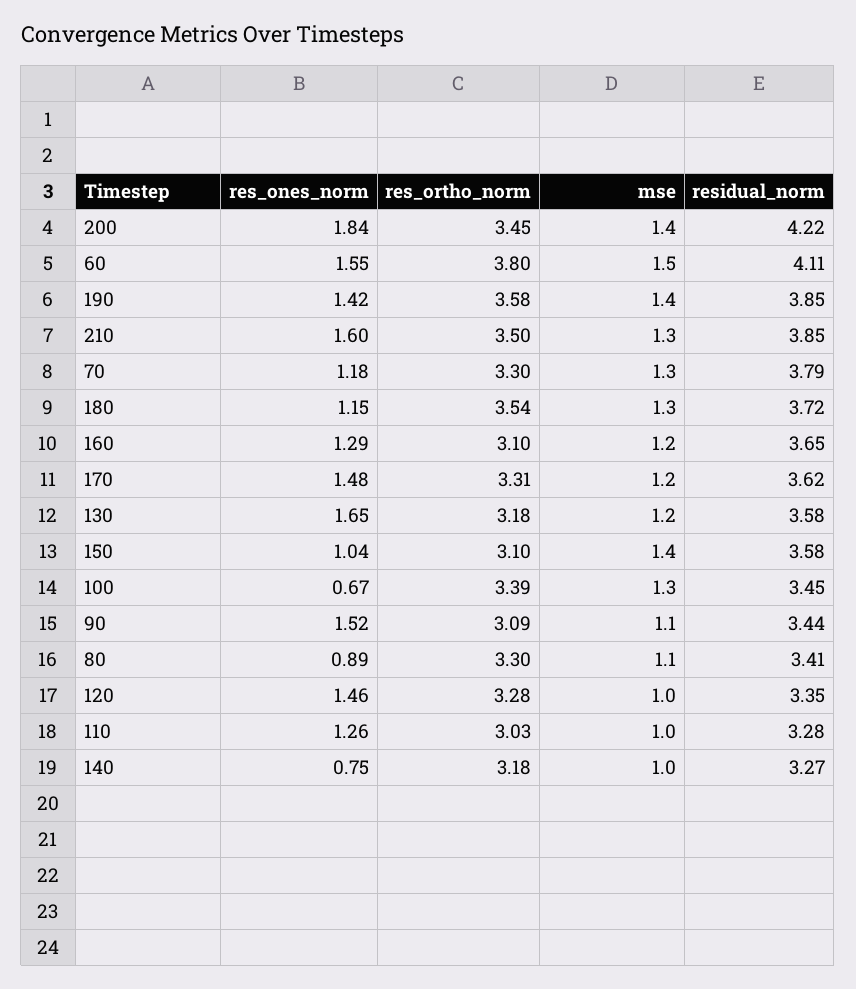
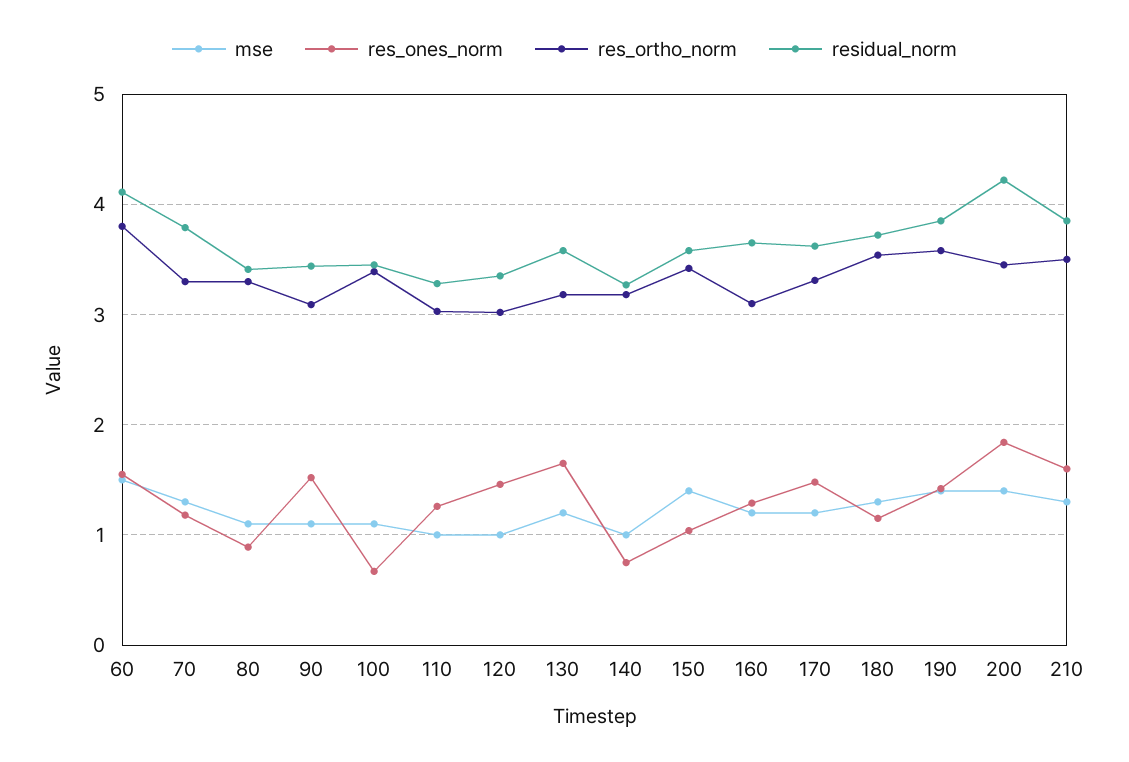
  {
    "res_ones_norm": {
      "200": 1.84,
      "60": 1.55,
      "190": 1.42,
      "210": 1.6,
      "70": 1.18,
      "180": 1.15,
      "160": 1.29,
      "170": 1.48,
      "130": 1.65,
      "150": 1.04,
      "100": 0.67,
      "90": 1.52,
      "80": 0.89,
      "120": 1.46,
      "110": 1.26,
      "140": 0.75
    },
    "res_ortho_norm": {
      "200": 3.45,
      "60": 3.8,
      "190": 3.58,
      "210": 3.5,
      "70": 3.3,
      "180": 3.54,
      "160": 3.1,
      "170": 3.31,
      "130": 3.18,
-     "150": 3.1,
+     "150": 3.4,
      "100": 3.39,
      "90": 3.09,
      "80": 3.3,
-     "120": 3.28,
+     "120": 3,
      "110": 3.03,
      "140": 3.18
    },
    "mse": {
      "200": 1.4,
      "60": 1.5,
      "190": 1.4,
      "210": 1.3,
      "70": 1.3,
      "180": 1.3,
      "160": 1.2,
      "170": 1.2,
      "130": 1.2,
      "150": 1.4,
-     "100": 1.3,
+     "100": 1.1,
      "90": 1.1,
      "80": 1.1,
      "120": 1,
      "110": 1,
      "140": 1
    },
    "residual_norm": {
      "200": 4.22,
      "60": 4.11,
      "190": 3.85,
      "210": 3.85,
      "70": 3.79,
      "180": 3.72,
      "160": 3.65,
      "170": 3.62,
      "130": 3.58,
      "150": 3.58,
      "100": 3.45,
      "90": 3.44,
      "80": 3.41,
      "120": 3.35,
      "110": 3.28,
      "140": 3.27
    }
  }

